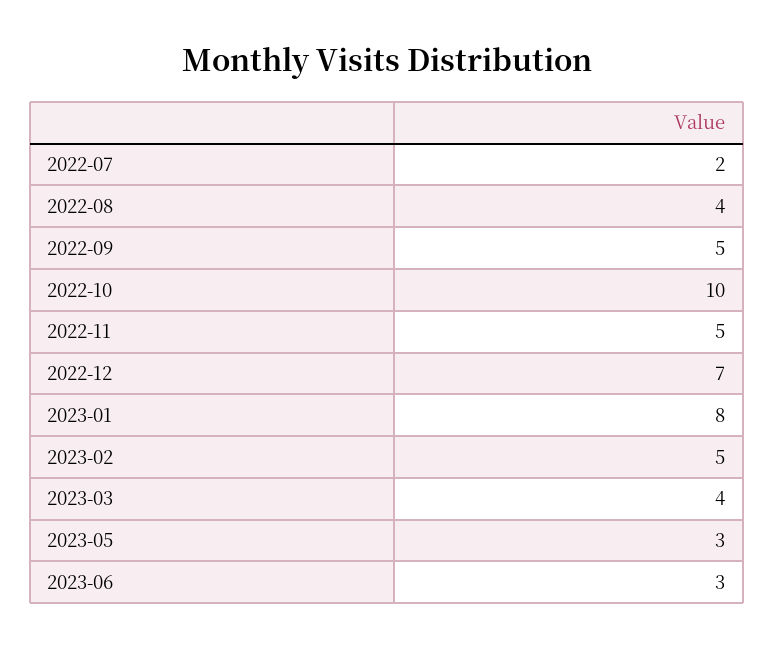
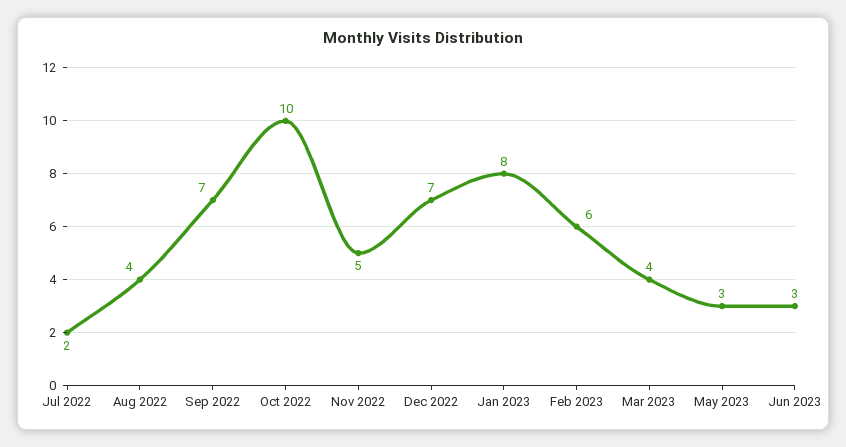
  {
    "2022-07": 2,
    "2022-08": 4,
-   "2022-09": 5,
+   "2022-09": 7,
    "2022-10": 10,
    "2022-11": 5,
    "2022-12": 7,
    "2023-01": 8,
-   "2023-02": 5,
+   "2023-02": 6,
    "2023-03": 4,
    "2023-05": 3,
    "2023-06": 3
  }

